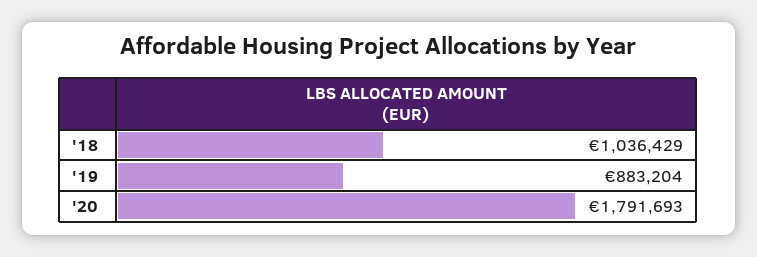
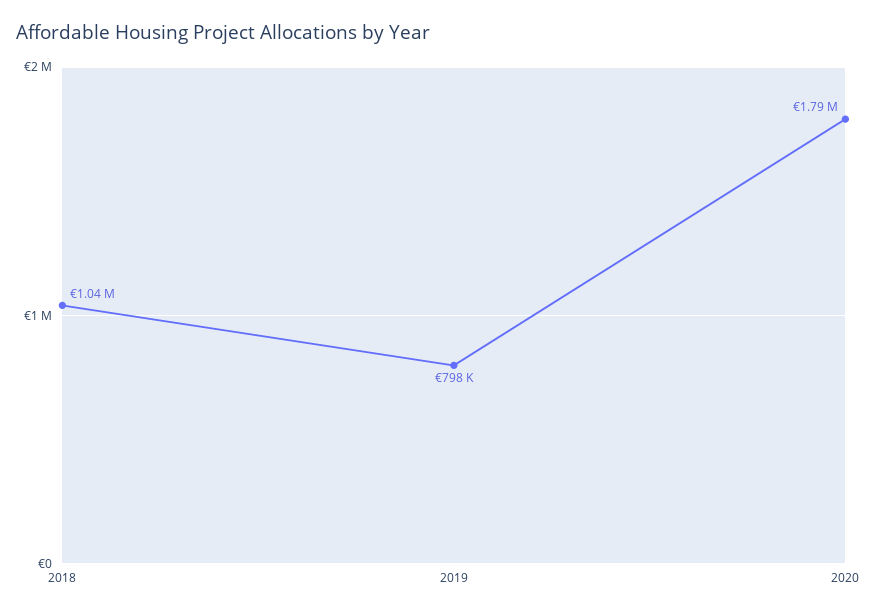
  {
    "'18": 1036429,
-   "'19": 883204,
+   "'19": 798000,
    "'20": 1791693
  }

